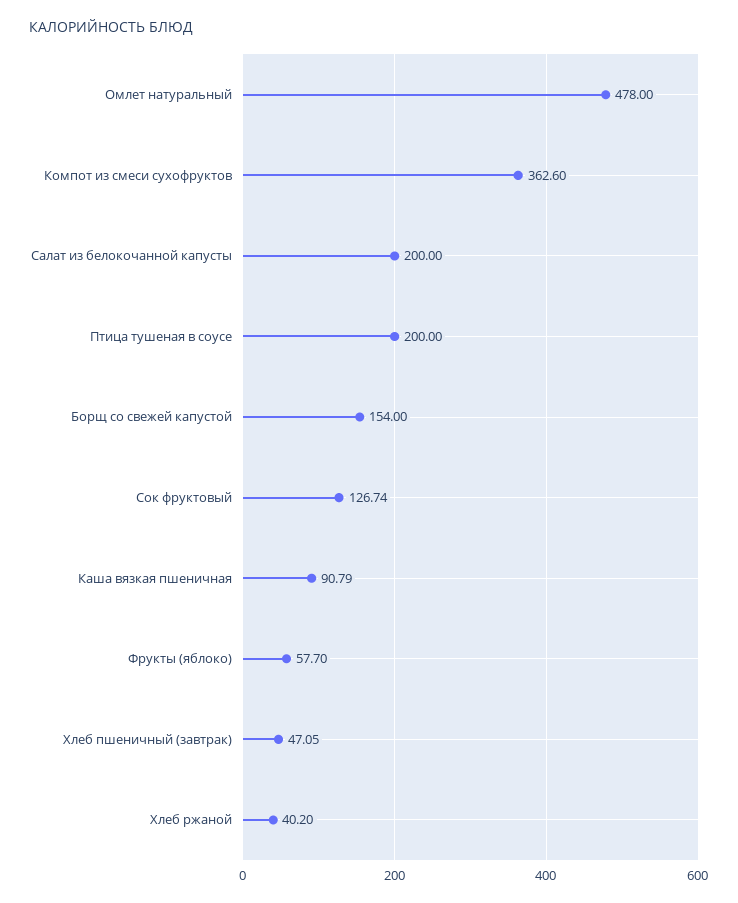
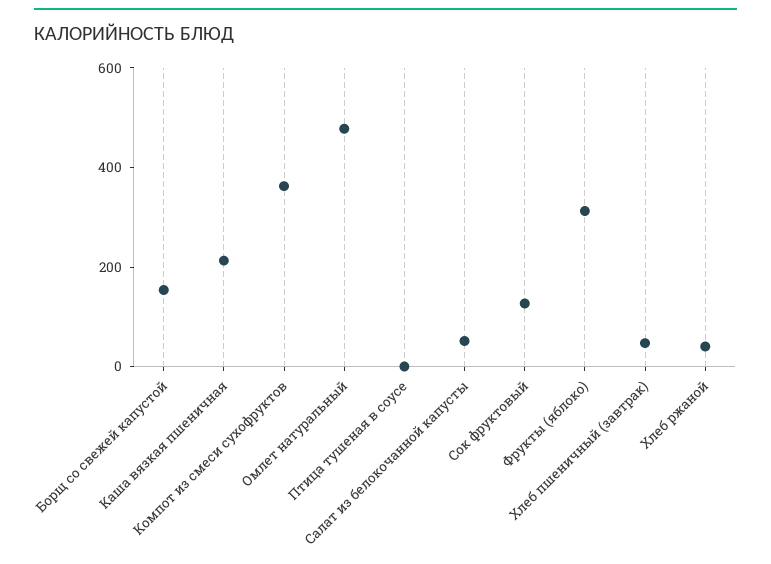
  {
    "Омлет натуральный": 478,
    "Компот из смеси сухофруктов": 362.6,
-   "Салат из белокочанной капусты": 200,
+   "Салат из белокочанной капусты": 50,
-   "Птица тушеная в соусе": 200,
+   "Птица тушеная в соусе": 0,
    "Борщ со свежей капустой": 154,
    "Сок фруктовый": 126.74,
-   "Каша вязкая пшеничная": 90.79,
+   "Каша вязкая пшеничная": 200,
-   "Фрукты (яблоко)": 57.7,
+   "Фрукты (яблоко)": 300,
    "Хлеб пшеничный (завтрак)": 47.05,
    "Хлеб ржаной": 40.2
  }

